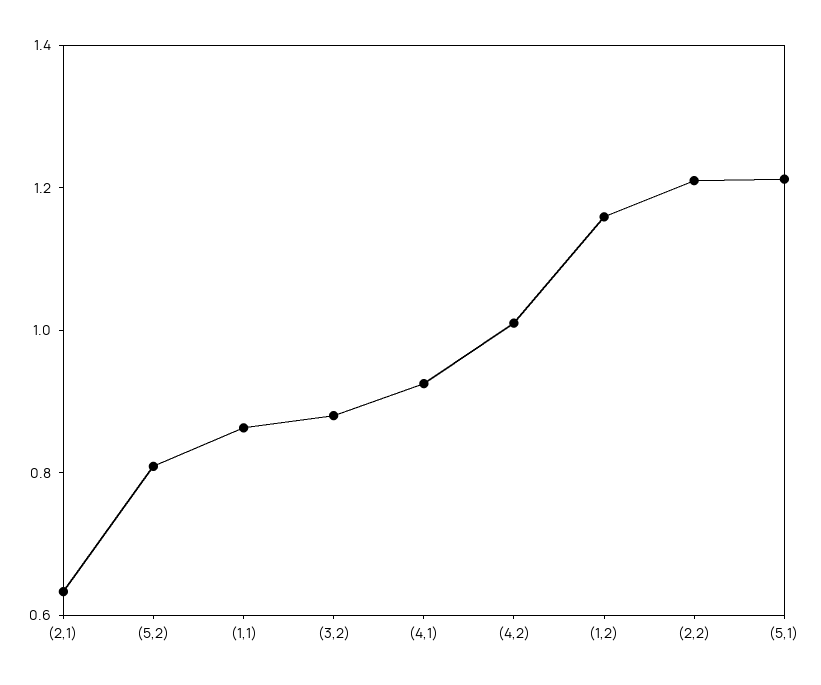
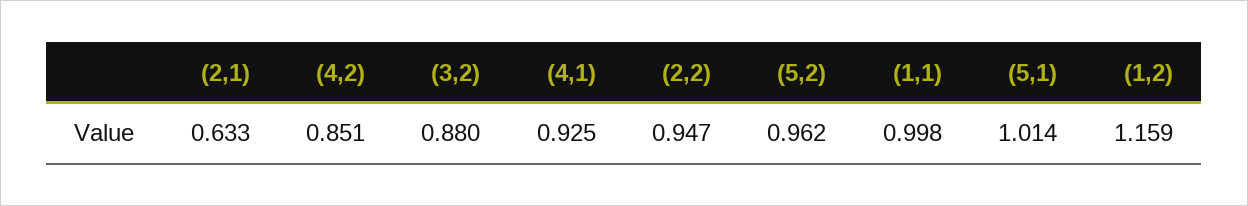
  {
    "(2,1)": 0.633,
-   "(5,2)": 0.8,
+   "(5,2)": 0.962,
-   "(1,1)": 0.85,
+   "(1,1)": 0.998,
    "(3,2)": 0.88,
    "(4,1)": 0.925,
-   "(4,2)": 1,
+   "(4,2)": 0.851,
    "(1,2)": 1.159,
-   "(2,2)": 1.2,
+   "(2,2)": 0.947,
-   "(5,1)": 1.2
+   "(5,1)": 1.014
  }

